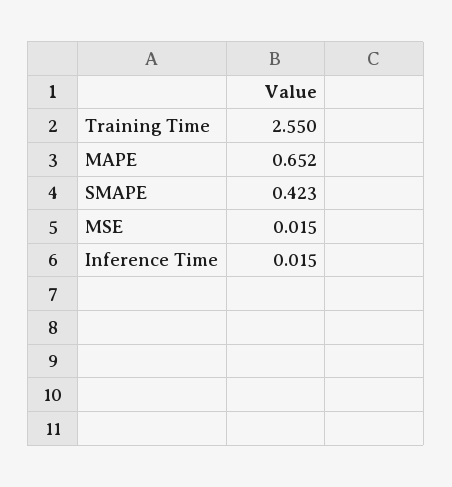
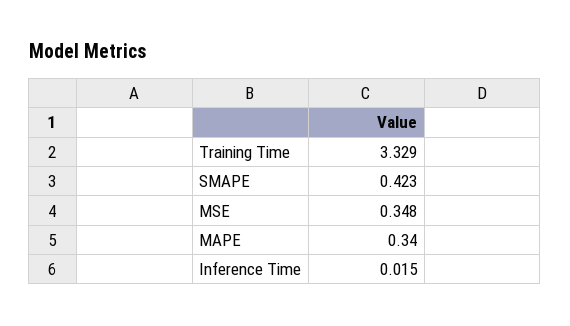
  {
-   "Training Time": 2.55,
+   "Training Time": 3.329,
-   "MAPE": 0.652,
+   "MAPE": 0.34,
    "SMAPE": 0.423,
-   "MSE": 0.015,
+   "MSE": 0.348,
    "Inference Time": 0.015
  }

